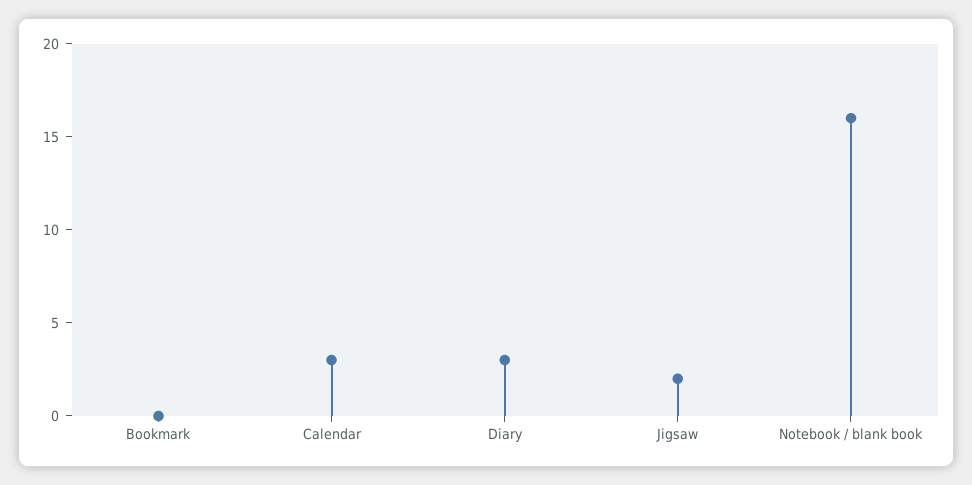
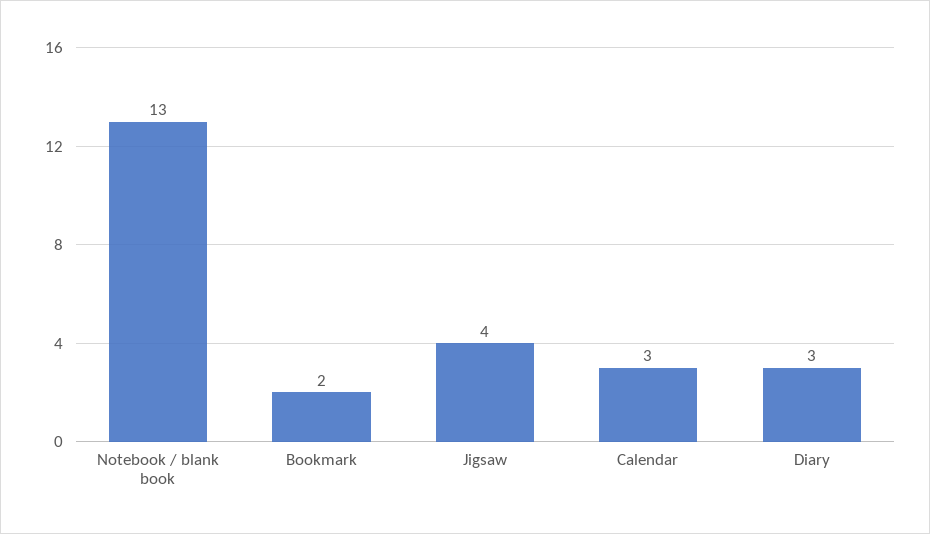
  {
-   "Bookmark": 0,
+   "Bookmark": 2,
    "Calendar": 3,
    "Diary": 3,
-   "Jigsaw": 2,
+   "Jigsaw": 4,
-   "Notebook / blank book": 16
+   "Notebook / blank book": 13
  }

